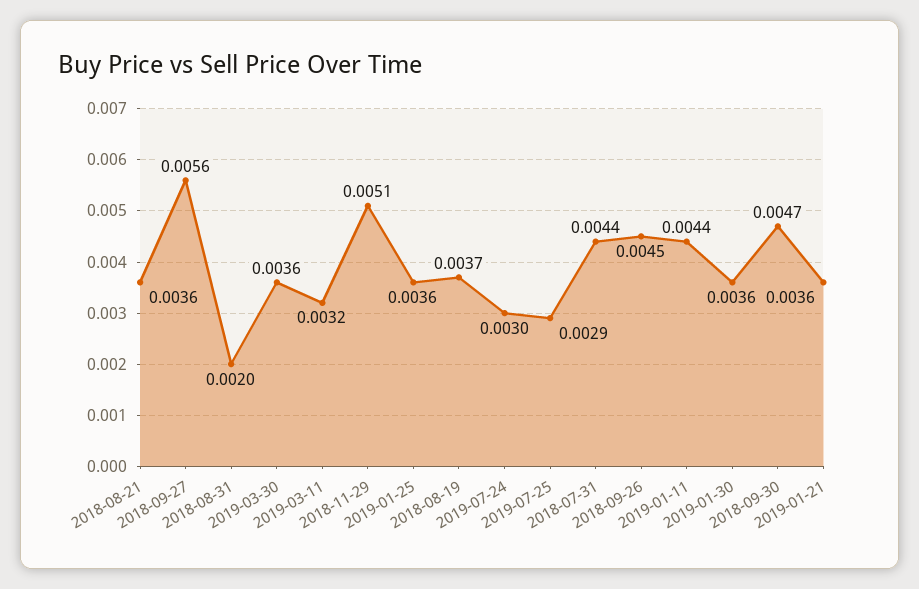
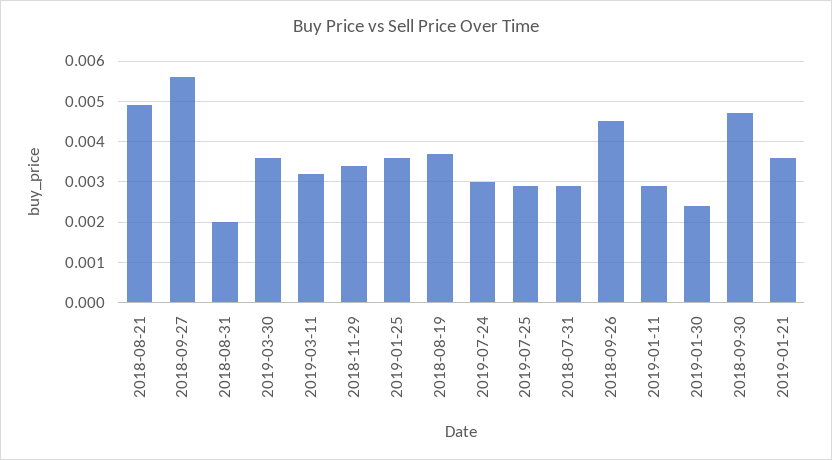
  {
-   "2018-08-21": 0.0036,
+   "2018-08-21": 0.005,
    "2018-09-27": 0.0056,
    "2018-08-31": 0.002,
    "2019-03-30": 0.0036,
    "2019-03-11": 0.0032,
-   "2018-11-29": 0.0051,
+   "2018-11-29": 0.0035,
    "2019-01-25": 0.0036,
    "2018-08-19": 0.0037,
    "2019-07-24": 0.003,
    "2019-07-25": 0.0029,
-   "2018-07-31": 0.0044,
+   "2018-07-31": 0.003,
    "2018-09-26": 0.0045,
-   "2019-01-11": 0.0044,
+   "2019-01-11": 0.003,
-   "2019-01-30": 0.0036,
+   "2019-01-30": 0.0025,
    "2018-09-30": 0.0047,
    "2019-01-21": 0.0036
  }

